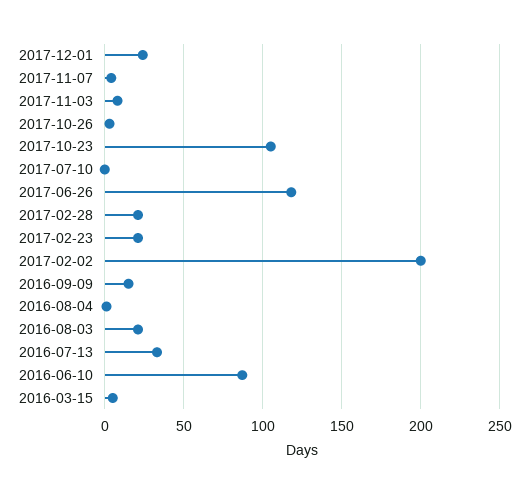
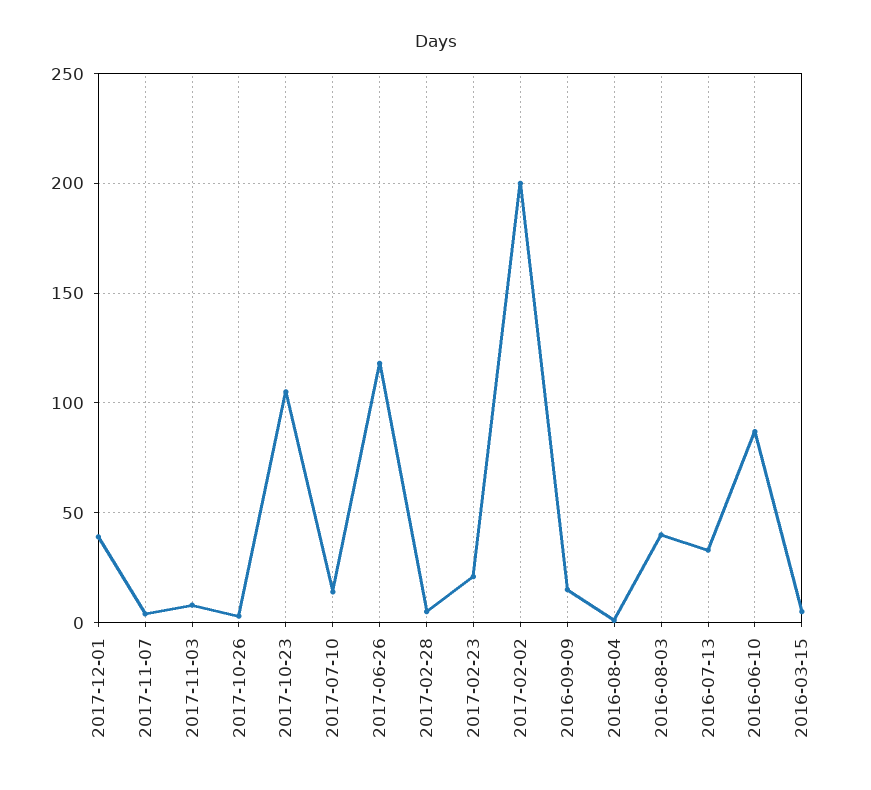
  {
-   "2017-12-01": 25,
+   "2017-12-01": 40,
    "2017-11-07": 5,
    "2017-11-03": 10,
    "2017-10-26": 5,
    "2017-10-23": 105,
-   "2017-07-10": 0,
+   "2017-07-10": 15,
    "2017-06-26": 120,
-   "2017-02-28": 20,
+   "2017-02-28": 5,
    "2017-02-23": 20,
    "2017-02-02": 200,
    "2016-09-09": 15,
    "2016-08-04": 0,
-   "2016-08-03": 20,
+   "2016-08-03": 40,
    "2016-07-13": 35,
    "2016-06-10": 85,
    "2016-03-15": 5
  }

